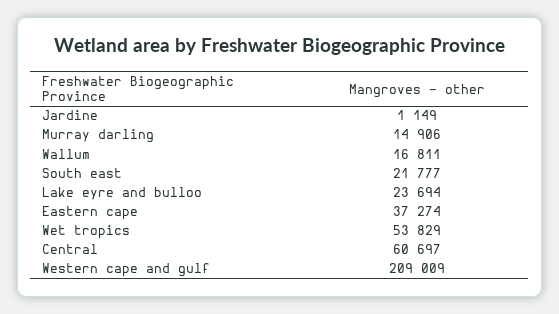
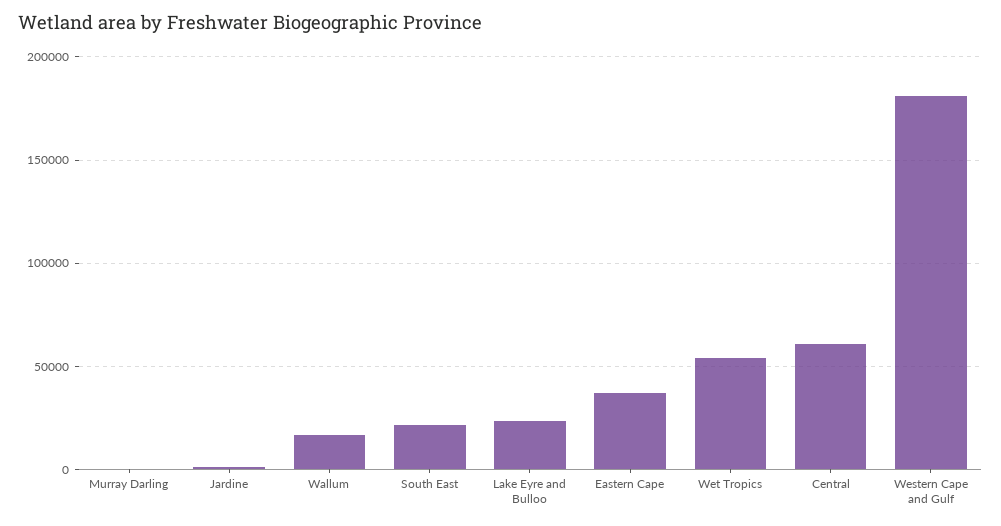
  {
    "Jardine": 1149,
-   "Murray darling": 14906,
+   "Murray darling": 0,
    "Wallum": 16811,
    "South east": 21777,
    "Lake eyre and bulloo": 23694,
    "Eastern cape": 37274,
    "Wet tropics": 53829,
    "Central": 60697,
-   "Western cape and gulf": 209009
+   "Western cape and gulf": 180000
  }

